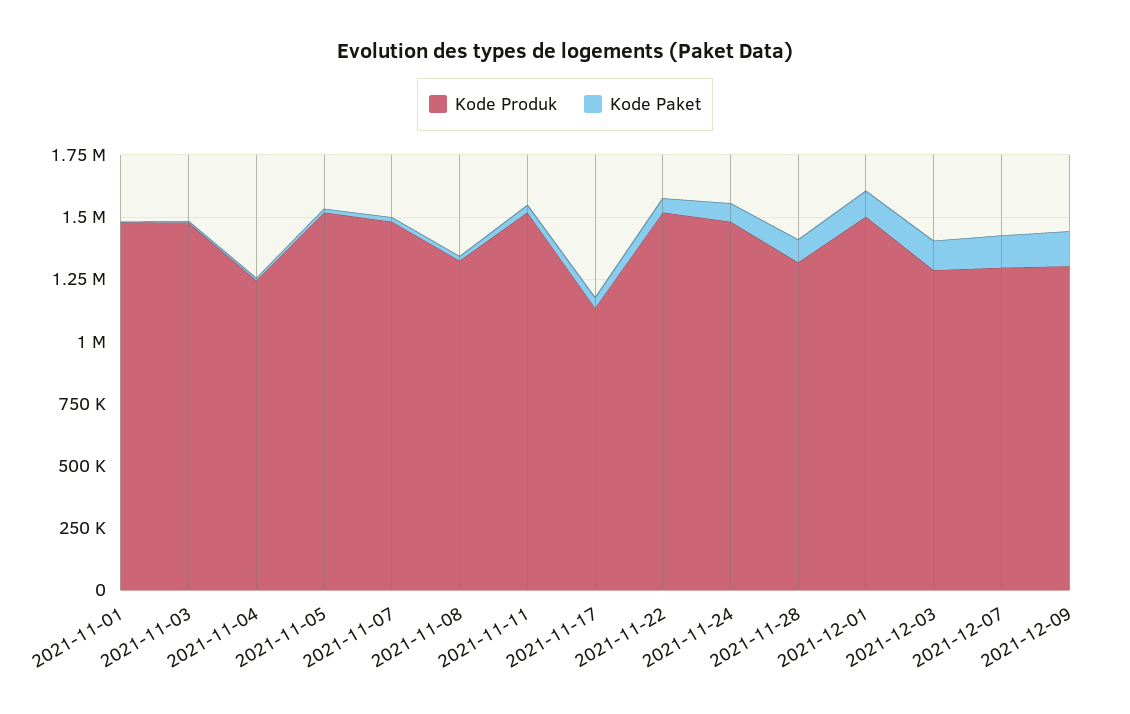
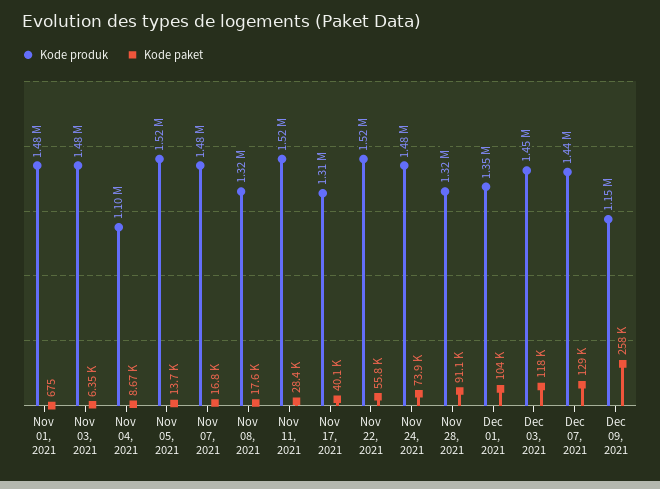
  {
    "Kode Produk": {
      "2021-11-01": 1480000,
      "2021-11-03": 1480000,
-     "2021-11-04": 1250000,
+     "2021-11-04": 1100000,
      "2021-11-05": 1520000,
      "2021-11-07": 1480000,
      "2021-11-08": 1320000,
      "2021-11-11": 1520000,
-     "2021-11-17": 1150000,
+     "2021-11-17": 1310000,
      "2021-11-22": 1520000,
      "2021-11-24": 1480000,
      "2021-11-28": 1320000,
-     "2021-12-01": 1500000,
+     "2021-12-01": 1350000,
-     "2021-12-03": 1300000,
+     "2021-12-03": 1450000,
-     "2021-12-07": 1300000,
+     "2021-12-07": 1440000,
-     "2021-12-09": 1300000
+     "2021-12-09": 1150000
    },
    "Kode Paket": {
      "2021-11-01": 675,
      "2021-11-03": 6350,
      "2021-11-04": 8670,
      "2021-11-05": 13700,
      "2021-11-07": 16800,
      "2021-11-08": 17600,
      "2021-11-11": 28400,
      "2021-11-17": 40100,
      "2021-11-22": 55800,
      "2021-11-24": 73900,
      "2021-11-28": 91100,
      "2021-12-01": 104000,
      "2021-12-03": 118000,
      "2021-12-07": 129000,
-     "2021-12-09": 150000
+     "2021-12-09": 258000
    }
  }

